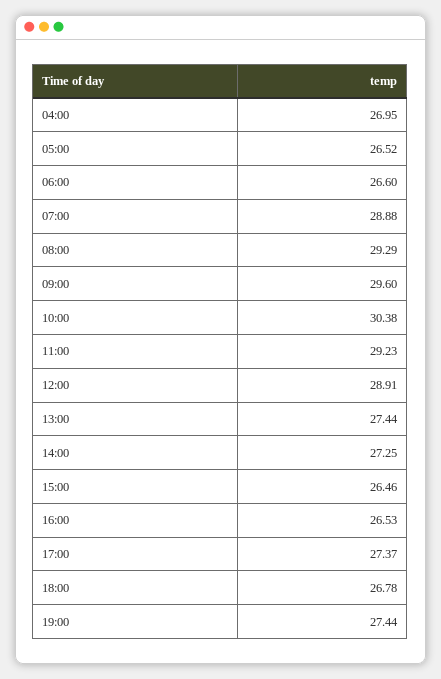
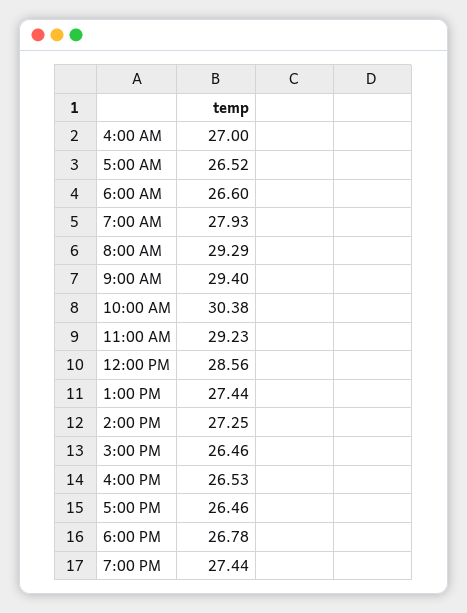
  {
-   "04:00": 26.95,
+   "04:00": 27,
    "05:00": 26.52,
    "06:00": 26.6,
-   "07:00": 28.88,
+   "07:00": 27.93,
    "08:00": 29.29,
-   "09:00": 29.6,
+   "09:00": 29.4,
    "10:00": 30.38,
    "11:00": 29.23,
-   "12:00": 28.91,
+   "12:00": 28.56,
    "13:00": 27.44,
    "14:00": 27.25,
    "15:00": 26.46,
    "16:00": 26.53,
-   "17:00": 27.37,
+   "17:00": 26.46,
    "18:00": 26.78,
    "19:00": 27.44
  }

